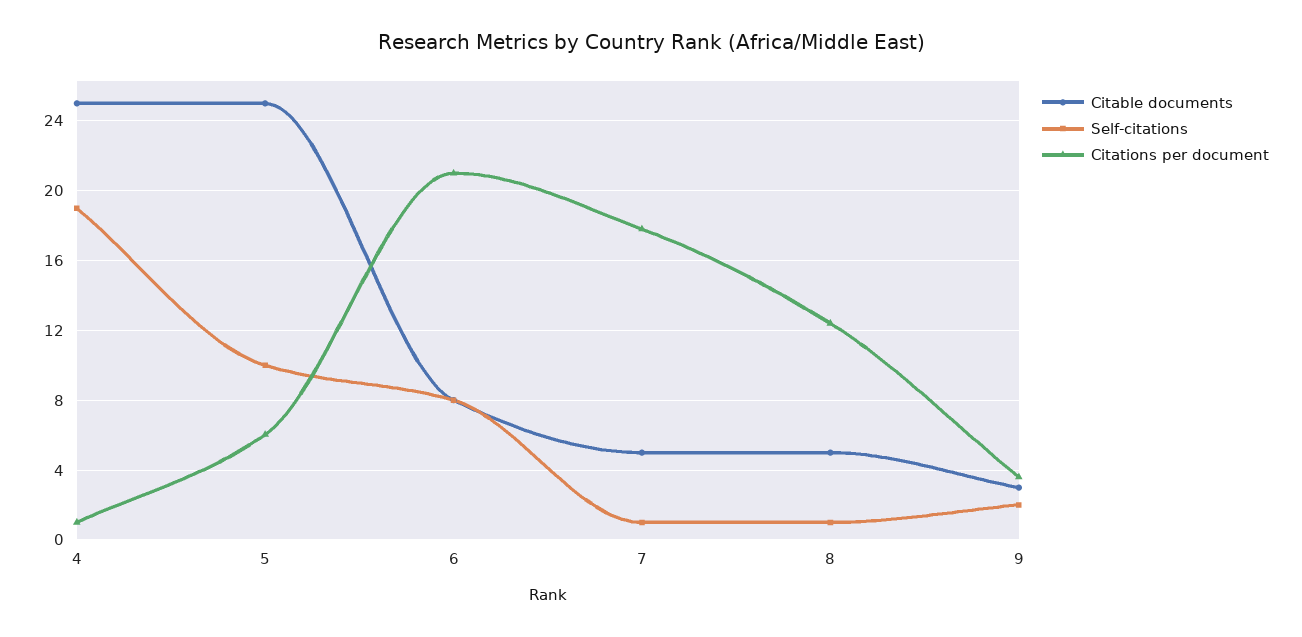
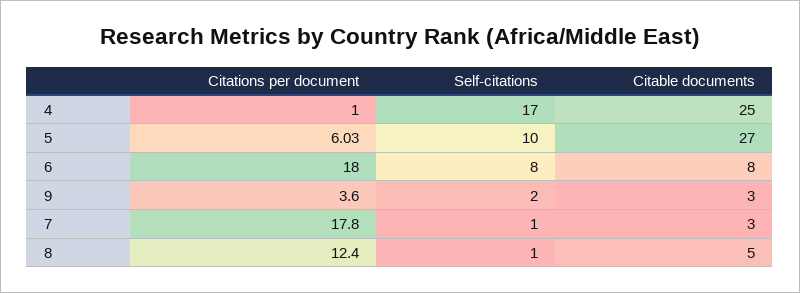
  {
    "Citable documents": {
      "4": 25,
-     "5": 25,
+     "5": 27,
      "6": 8,
-     "7": 5,
+     "7": 3,
      "8": 5,
      "9": 3
    },
    "Self-citations": {
-     "4": 19,
+     "4": 17,
      "5": 10,
      "6": 8,
      "7": 1,
      "8": 1,
      "9": 2
    },
    "Citations per document": {
      "4": 1,
      "5": 6.03,
-     "6": 21,
+     "6": 18,
      "7": 17.8,
      "8": 12.4,
      "9": 3.6
    }
  }

